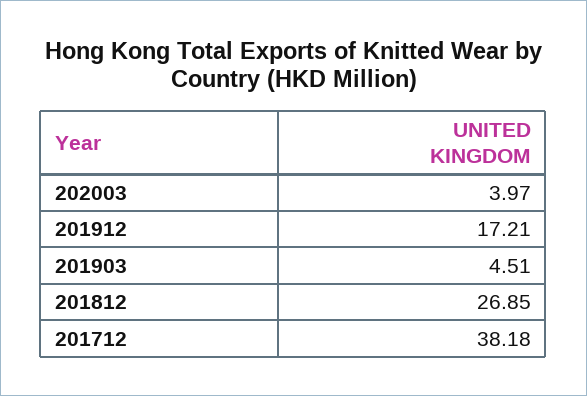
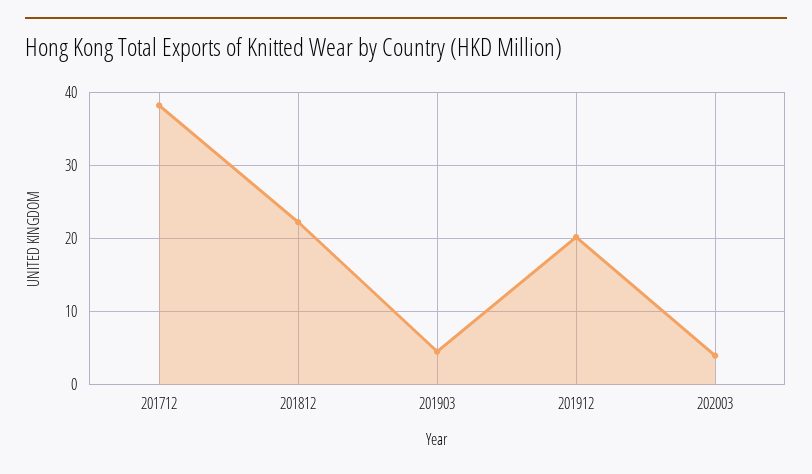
  {
    "202003": 3.97,
-   "201912": 17.21,
+   "201912": 20,
    "201903": 4.51,
-   "201812": 26.85,
+   "201812": 22,
    "201712": 38.18
  }

